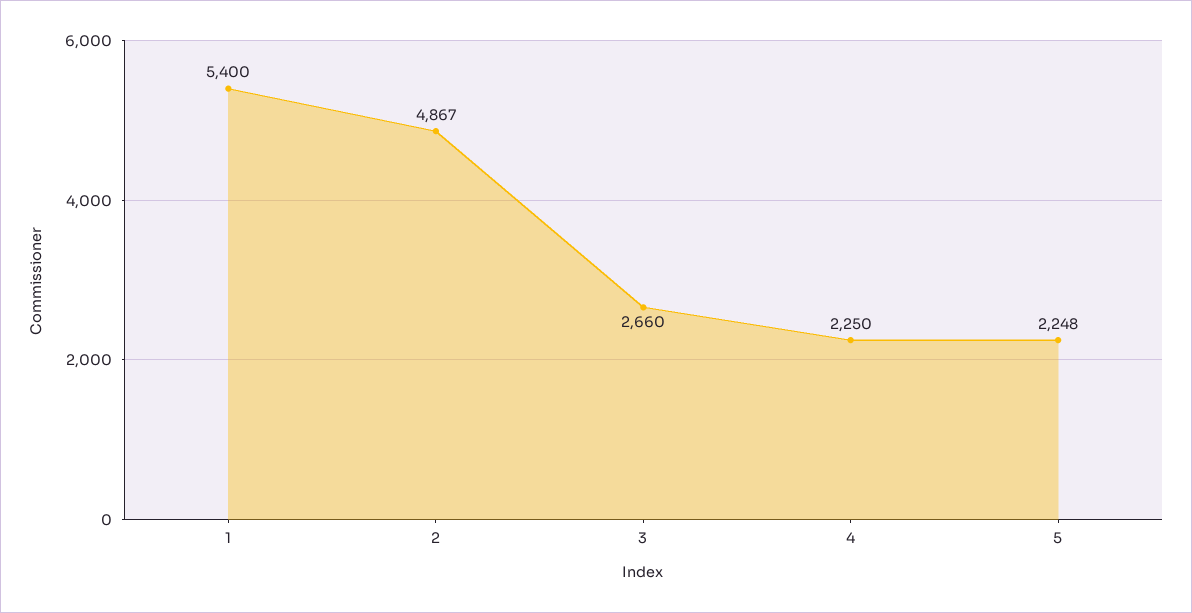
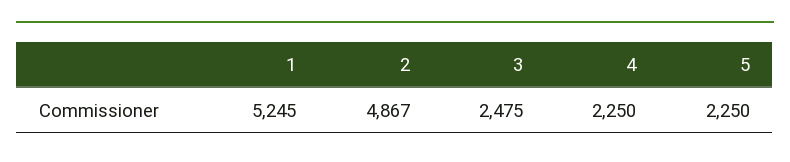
  {
-   "1": 5400,
+   "1": 5245,
    "2": 4867,
-   "3": 2660,
+   "3": 2475,
    "4": 2250,
-   "5": 2248
+   "5": 2250
  }

